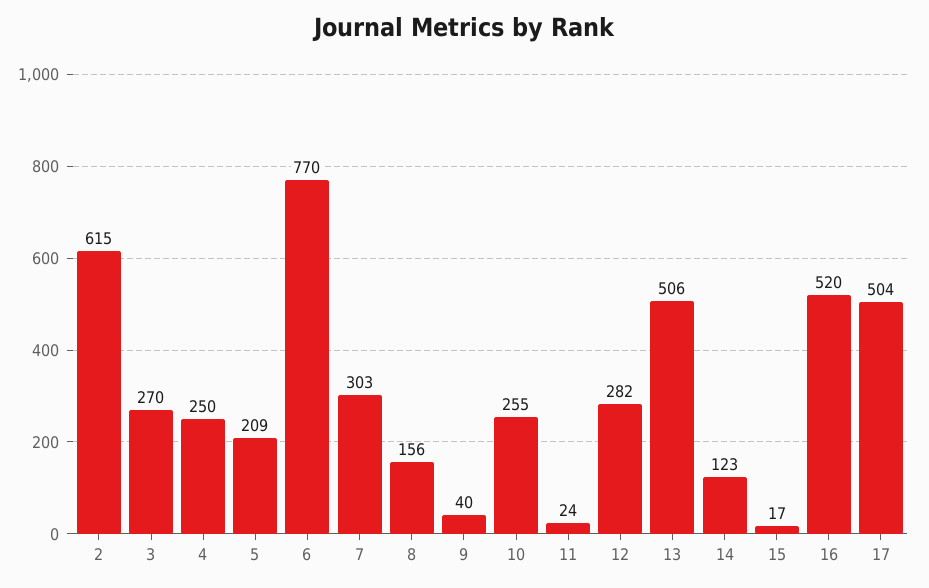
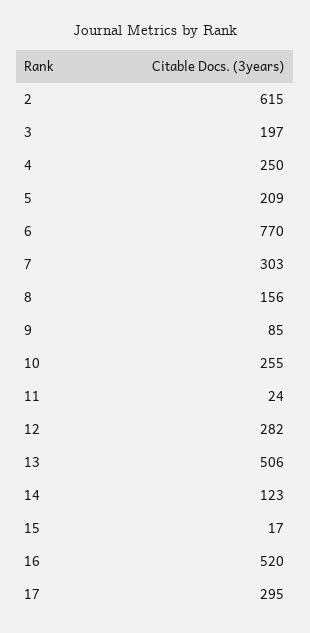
  {
    "2": 615,
-   "3": 270,
+   "3": 197,
    "4": 250,
    "5": 209,
    "6": 770,
    "7": 303,
    "8": 156,
-   "9": 40,
+   "9": 85,
    "10": 255,
    "11": 24,
    "12": 282,
    "13": 506,
    "14": 123,
    "15": 17,
    "16": 520,
-   "17": 504
+   "17": 295
  }

